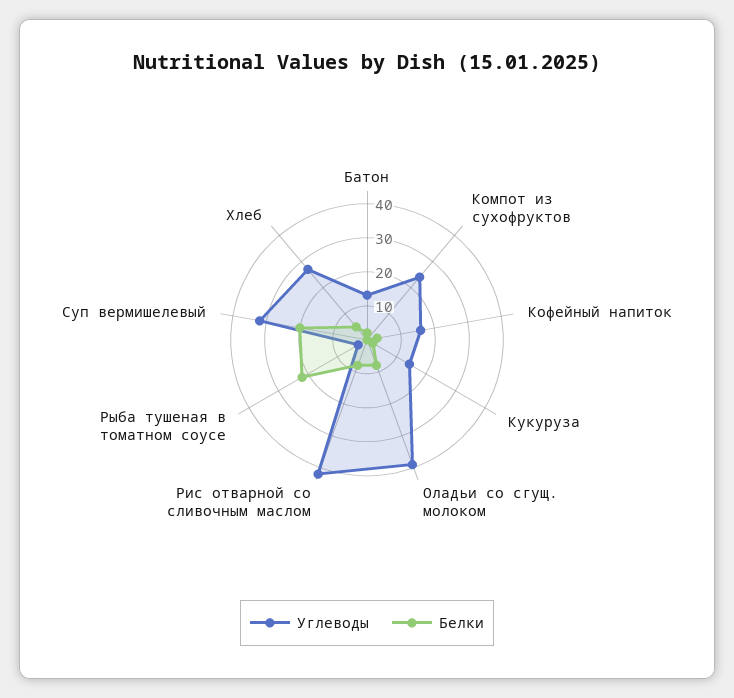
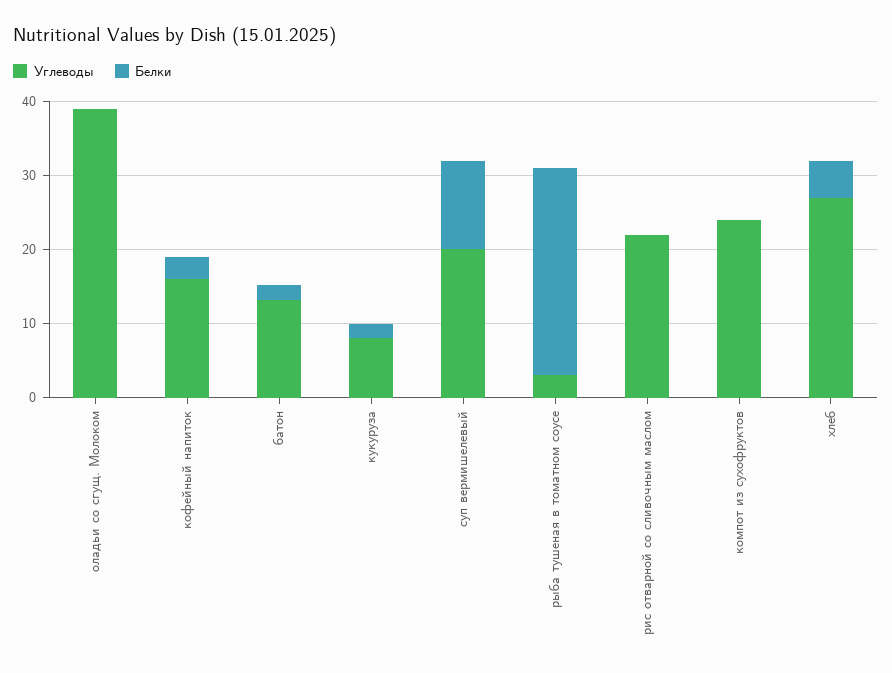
  {
    "Углеводы": {
      "Батон": 14,
      "Компот из сухофруктов": 24,
      "Кофейный напиток": 16,
-     "Кукуруза": 15,
+     "Кукуруза": 8,
      "Оладьи со сгущ. молоком": 40,
-     "Рис отварной со сливочным маслом": 42.5,
+     "Рис отварной со сливочным маслом": 22,
      "Рыба тушеная в томатном соусе": 4,
-     "Суп вермишелевый": 32.5,
+     "Суп вермишелевый": 20,
      "Хлеб": 28
    },
    "Белки": {
      "Батон": 2,
      "Компот из сухофруктов": 0,
      "Кофейный напиток": 4,
      "Кукуруза": 2,
-     "Оладьи со сгущ. молоком": 7.5,
+     "Оладьи со сгущ. молоком": 0,
-     "Рис отварной со сливочным маслом": 7.5,
+     "Рис отварной со сливочным маслом": 0,
-     "Рыба тушеная в томатном соусе": 22.5,
+     "Рыба тушеная в томатном соусе": 28,
-     "Суп вермишелевый": 20,
+     "Суп вермишелевый": 12,
      "Хлеб": 6
    }
  }

